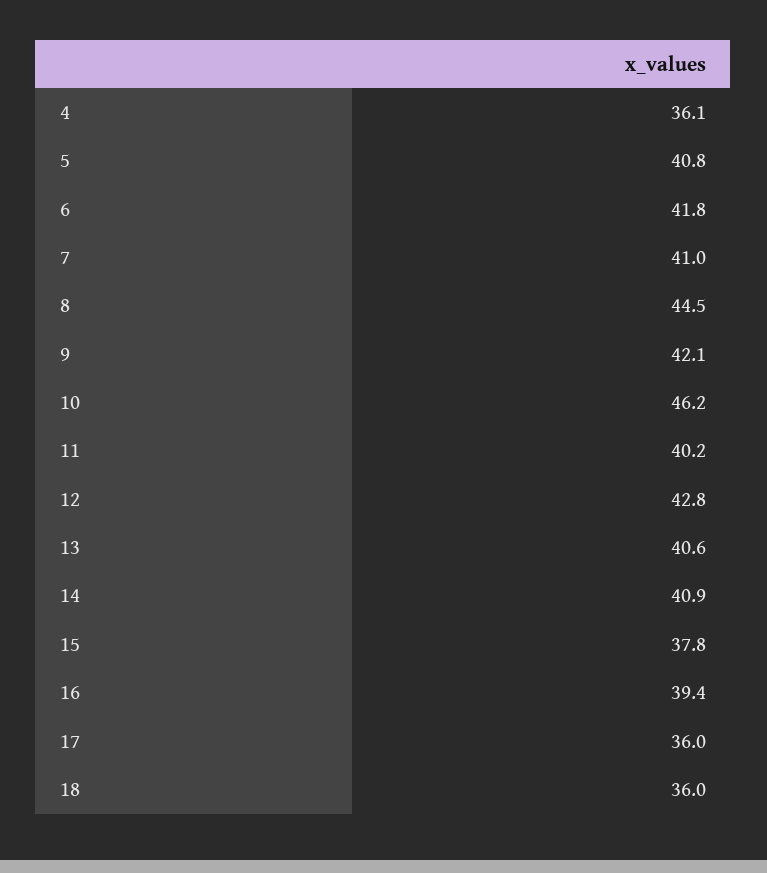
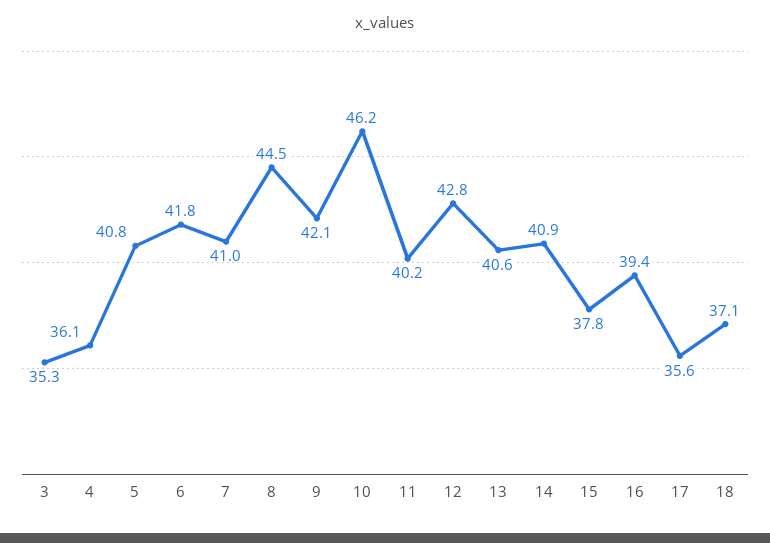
  {
    "4": 36.1,
    "5": 40.8,
    "6": 41.8,
    "7": 41,
    "8": 44.5,
    "9": 42.1,
    "10": 46.2,
    "11": 40.2,
    "12": 42.8,
    "13": 40.6,
    "14": 40.9,
    "15": 37.8,
    "16": 39.4,
-   "17": 36,
+   "17": 35.6,
-   "18": 36
+   "18": 37.1,
+   "3": 35.3
  }

